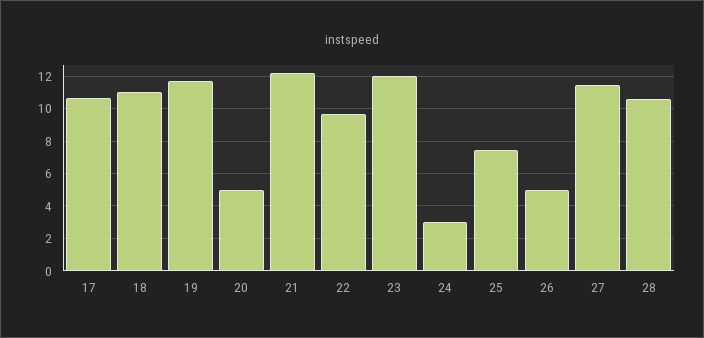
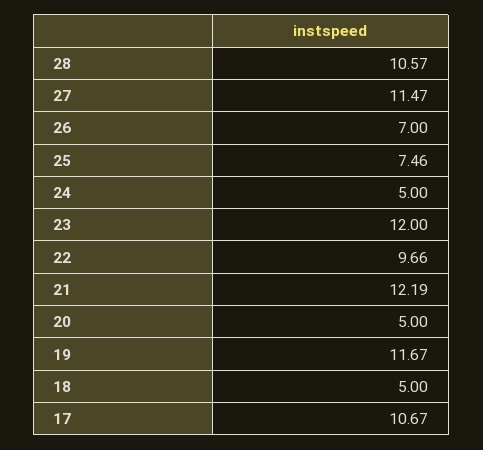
  {
    "17": 10.67,
-   "18": 11,
+   "18": 5,
    "19": 11.67,
    "20": 5,
    "21": 12.19,
    "22": 9.66,
    "23": 12,
-   "24": 3,
+   "24": 5,
    "25": 7.46,
-   "26": 5,
+   "26": 7,
    "27": 11.47,
    "28": 10.57
  }

